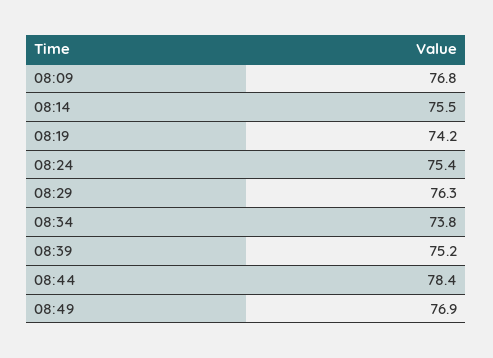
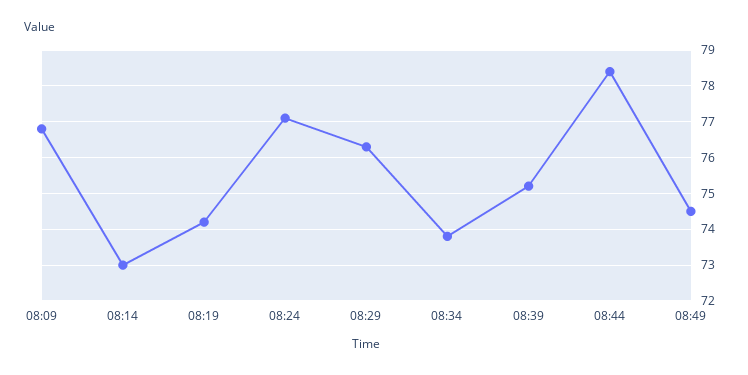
  {
    "08:09": 76.8,
-   "08:14": 75.5,
+   "08:14": 73,
    "08:19": 74.2,
-   "08:24": 75.4,
+   "08:24": 77,
    "08:29": 76.3,
    "08:34": 73.8,
    "08:39": 75.2,
    "08:44": 78.4,
-   "08:49": 76.9
+   "08:49": 74.5
  }

